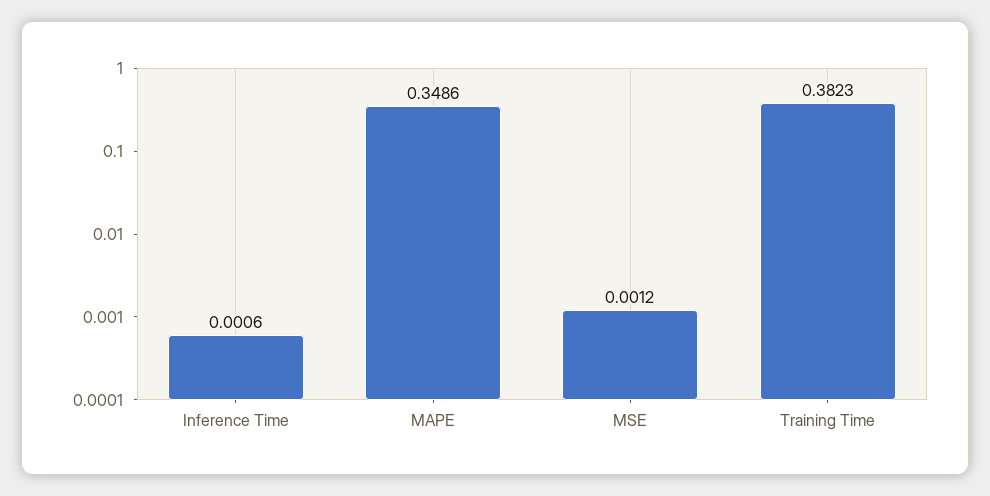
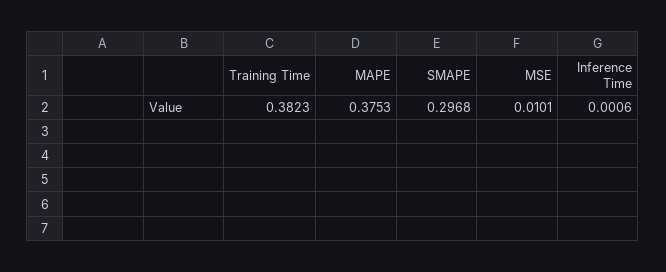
  {
    "Inference Time": 0.0006,
-   "MAPE": 0.3486,
+   "MAPE": 0.3753,
-   "MSE": 0.0012,
+   "MSE": 0.0101,
-   "Training Time": 0.3823
+   "Training Time": 0.3823,
+   "SMAPE": 0.2968
  }

